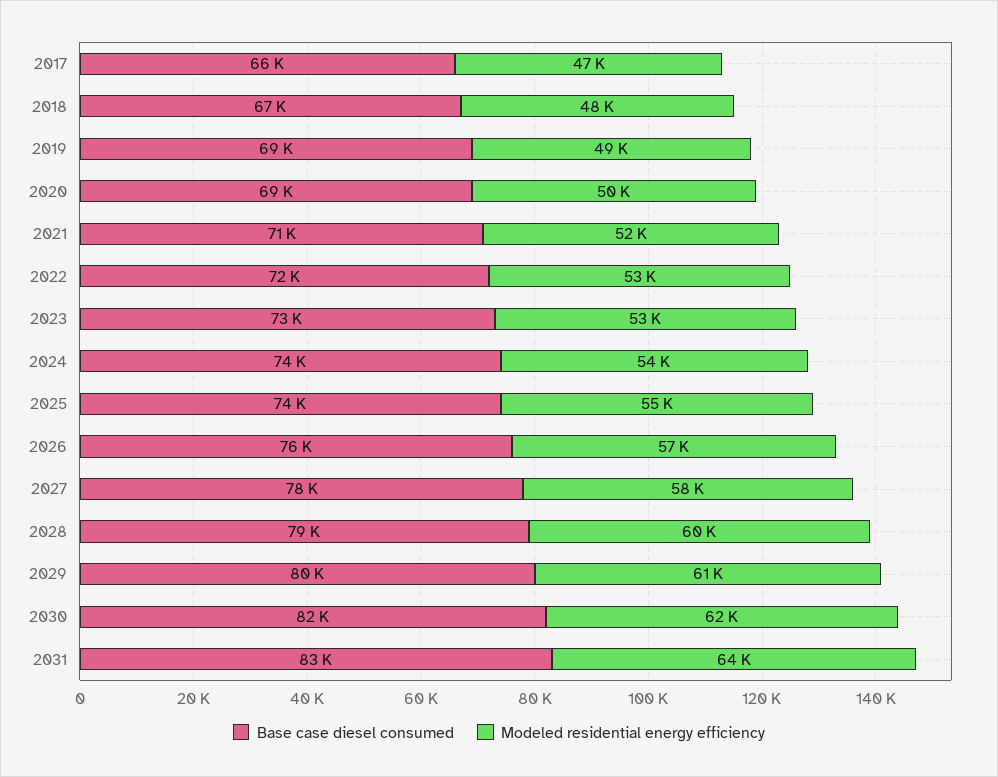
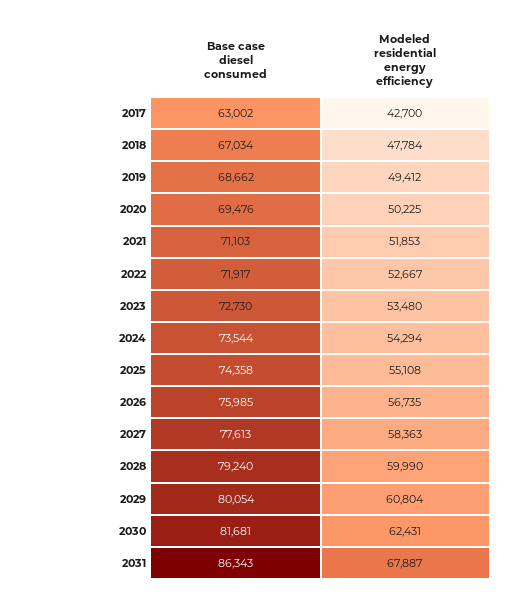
  {
    "Base case diesel consumed": {
-     "2017": 66000,
+     "2017": 63002,
      "2018": 67034,
      "2019": 68662,
      "2020": 69476,
      "2021": 71103,
      "2022": 71917,
      "2023": 72730,
      "2024": 73544,
      "2025": 74358,
      "2026": 75985,
      "2027": 77613,
      "2028": 79240,
      "2029": 80054,
      "2030": 81681,
-     "2031": 83000
+     "2031": 86343
    },
    "Modeled residential energy efficiency": {
-     "2017": 47000,
+     "2017": 42700,
      "2018": 47784,
      "2019": 49412,
      "2020": 50225,
      "2021": 51853,
      "2022": 52667,
      "2023": 53480,
      "2024": 54294,
      "2025": 55108,
      "2026": 56735,
      "2027": 58363,
      "2028": 59990,
      "2029": 60804,
      "2030": 62431,
-     "2031": 64000
+     "2031": 67887
    }
  }

